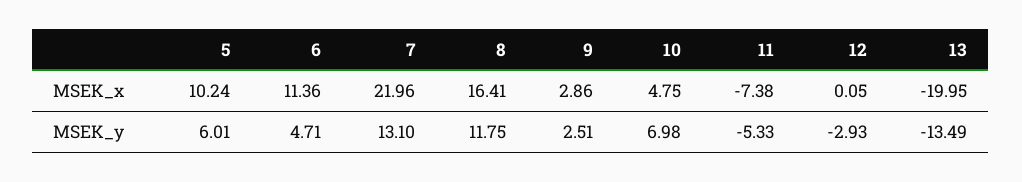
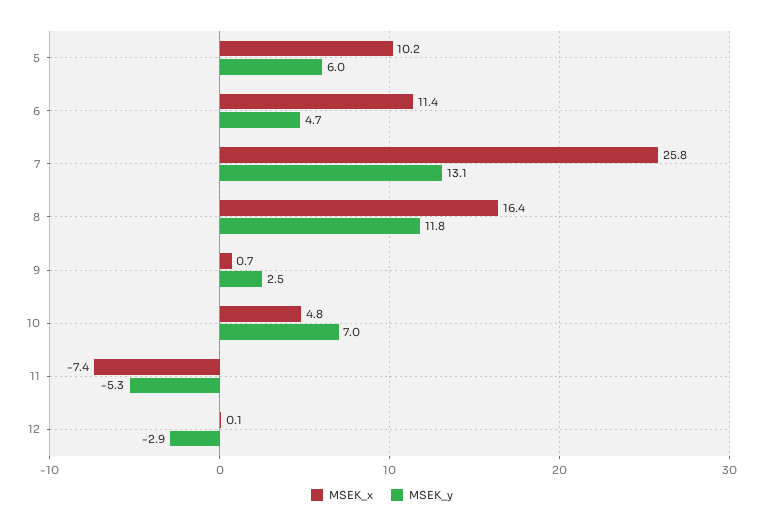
  {
    "MSEK_x": {
      "5": 10.24,
      "6": 11.36,
-     "7": 21.96,
+     "7": 25.8,
      "8": 16.41,
-     "9": 2.86,
+     "9": 0.7,
      "10": 4.75,
      "11": -7.38,
-     "12": 0.05,
+     "12": 0.05
-     "13": -19.95
    },
    "MSEK_y": {
      "5": 6.01,
      "6": 4.71,
      "7": 13.1,
      "8": 11.75,
      "9": 2.51,
      "10": 6.98,
      "11": -5.33,
-     "12": -2.93,
+     "12": -2.93
-     "13": -13.49
    }
  }

